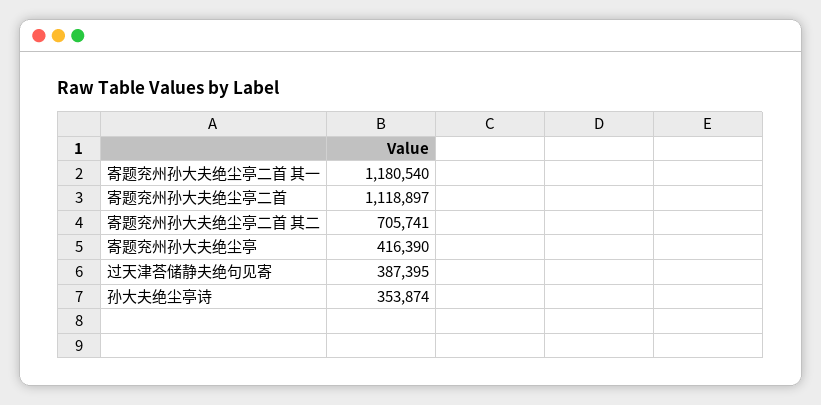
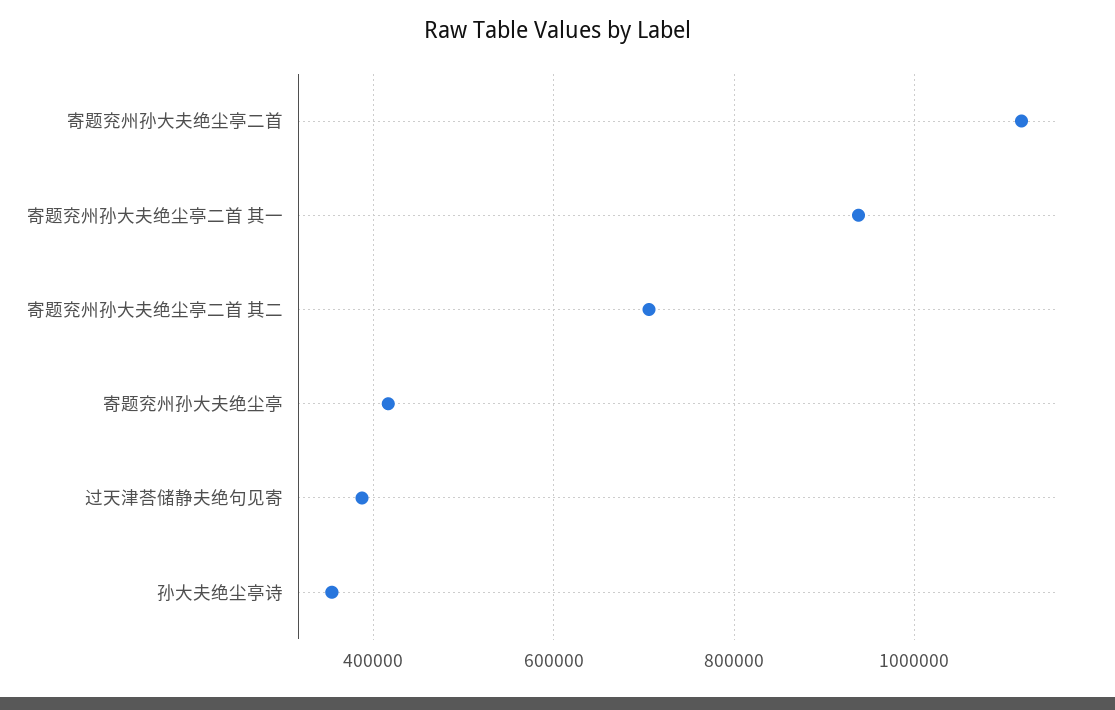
  {
-   "寄题兖州孙大夫绝尘亭二首 其一": 1180540,
+   "寄题兖州孙大夫绝尘亭二首 其一": 940000,
    "寄题兖州孙大夫绝尘亭二首": 1118897,
    "寄题兖州孙大夫绝尘亭二首 其二": 705741,
    "寄题兖州孙大夫绝尘亭": 416390,
    "过天津荅储静夫绝句见寄": 387395,
    "孙大夫绝尘亭诗": 353874
  }

